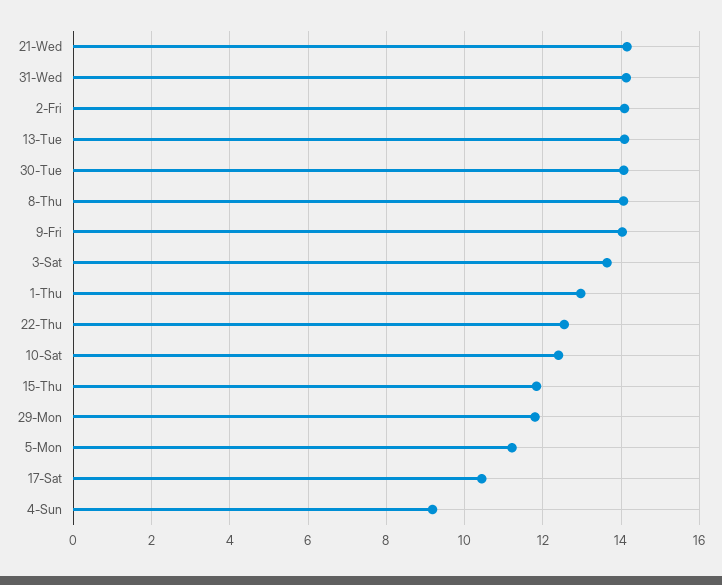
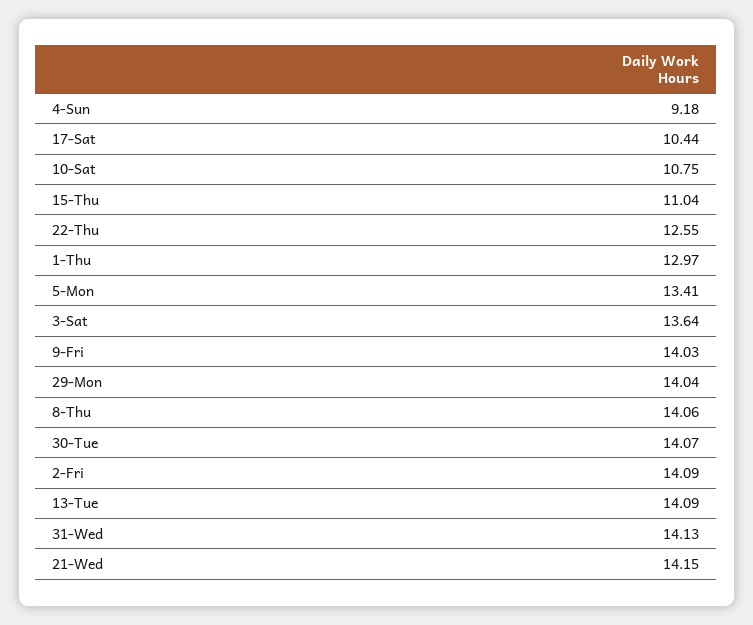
  {
    "21-Wed": 14.15,
    "31-Wed": 14.13,
    "2-Fri": 14.09,
    "13-Tue": 14.09,
    "30-Tue": 14.07,
    "8-Thu": 14.06,
    "9-Fri": 14.03,
    "3-Sat": 13.64,
    "1-Thu": 12.97,
    "22-Thu": 12.55,
-   "10-Sat": 12.4,
+   "10-Sat": 10.75,
-   "15-Thu": 11.8,
+   "15-Thu": 11.04,
-   "29-Mon": 11.8,
+   "29-Mon": 14.04,
-   "5-Mon": 11.2,
+   "5-Mon": 13.41,
    "17-Sat": 10.44,
    "4-Sun": 9.18
  }

